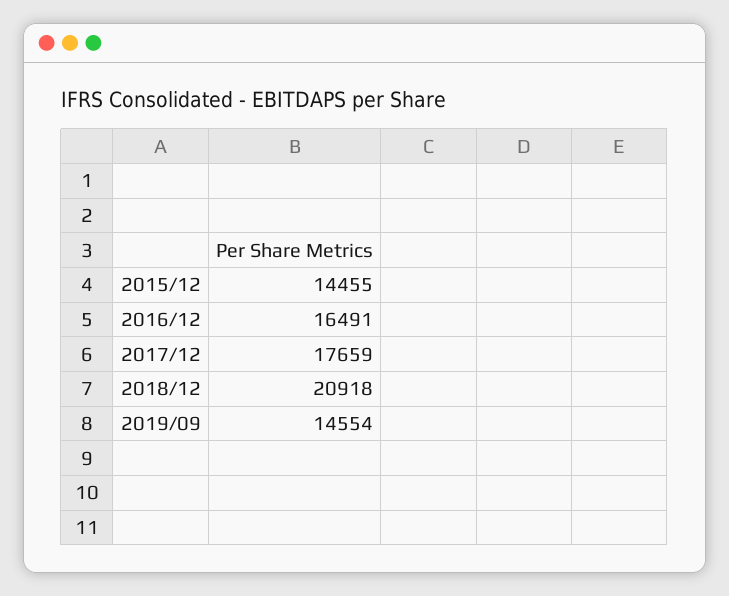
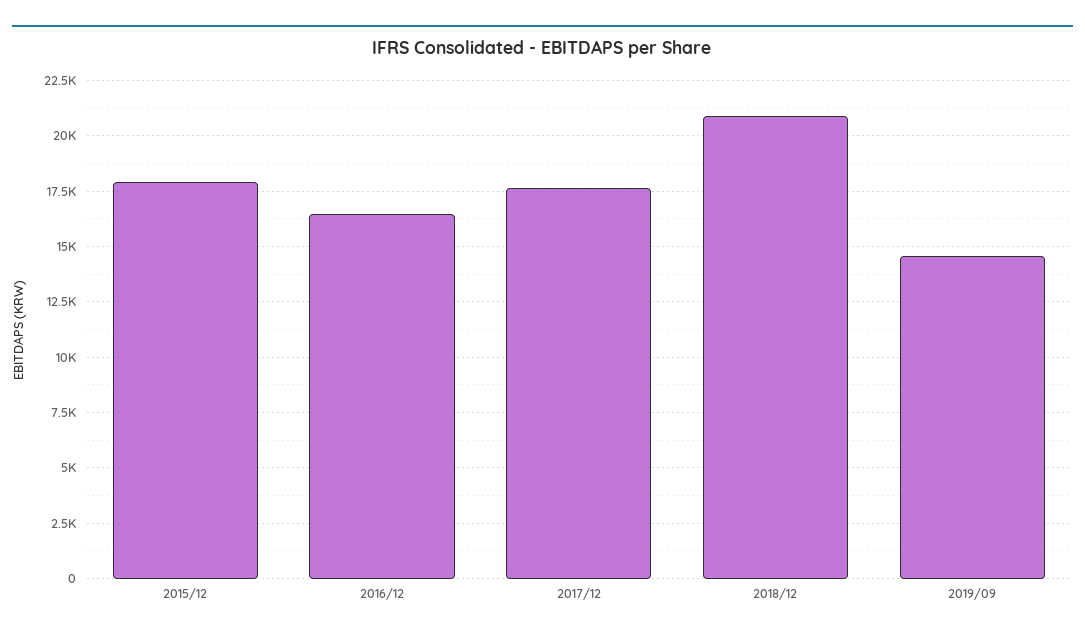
  {
-   "2015/12": 14455,
+   "2015/12": 18000,
    "2016/12": 16491,
    "2017/12": 17659,
    "2018/12": 20918,
    "2019/09": 14554
  }

